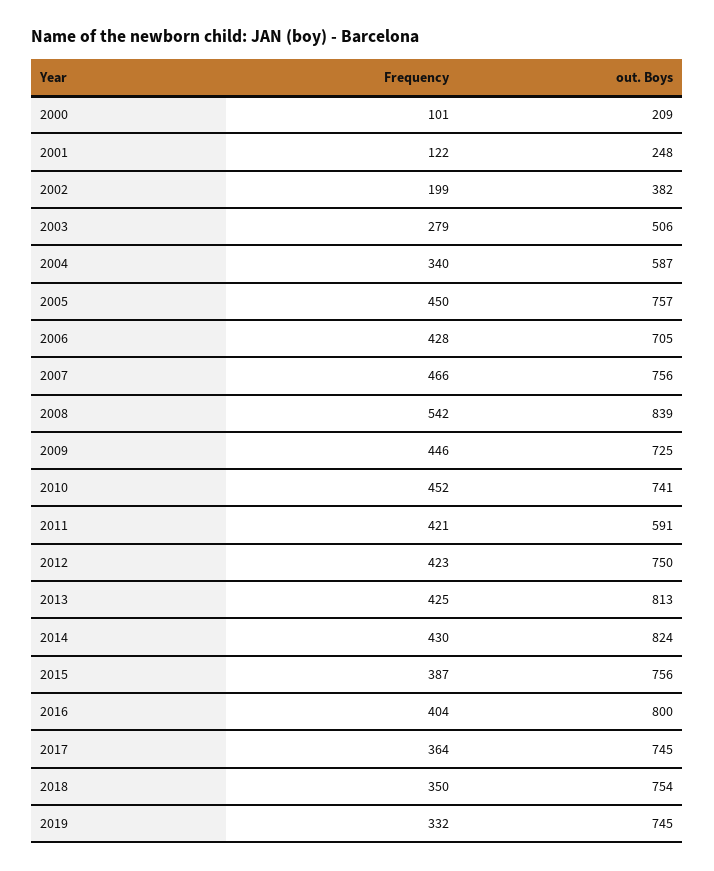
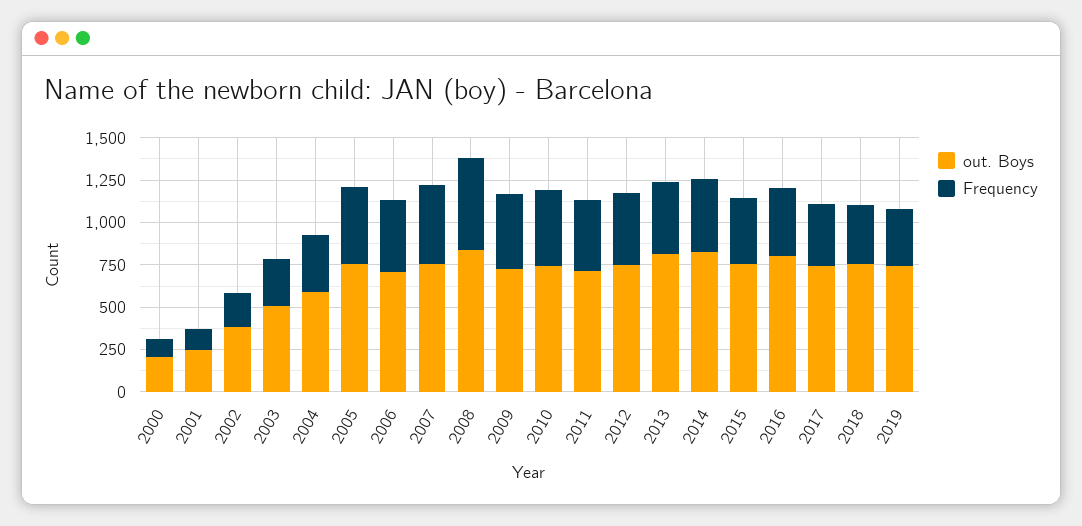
  {
    "Frequency": {
      "2000": 101,
      "2001": 122,
      "2002": 199,
      "2003": 279,
      "2004": 340,
      "2005": 450,
      "2006": 428,
      "2007": 466,
      "2008": 542,
      "2009": 446,
      "2010": 452,
      "2011": 421,
      "2012": 423,
      "2013": 425,
      "2014": 430,
      "2015": 387,
      "2016": 404,
      "2017": 364,
      "2018": 350,
      "2019": 332
    },
    "out. Boys": {
      "2000": 209,
      "2001": 248,
      "2002": 382,
      "2003": 506,
      "2004": 587,
      "2005": 757,
      "2006": 705,
      "2007": 756,
      "2008": 839,
      "2009": 725,
      "2010": 741,
-     "2011": 591,
+     "2011": 700,
      "2012": 750,
      "2013": 813,
      "2014": 824,
      "2015": 756,
      "2016": 800,
      "2017": 745,
      "2018": 754,
      "2019": 745
    }
  }

